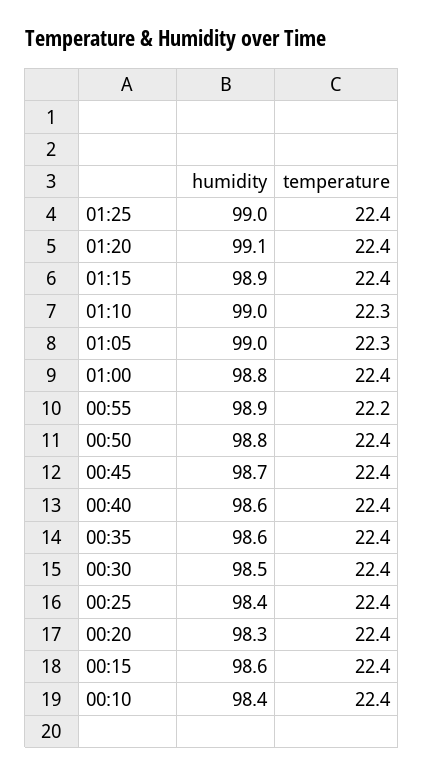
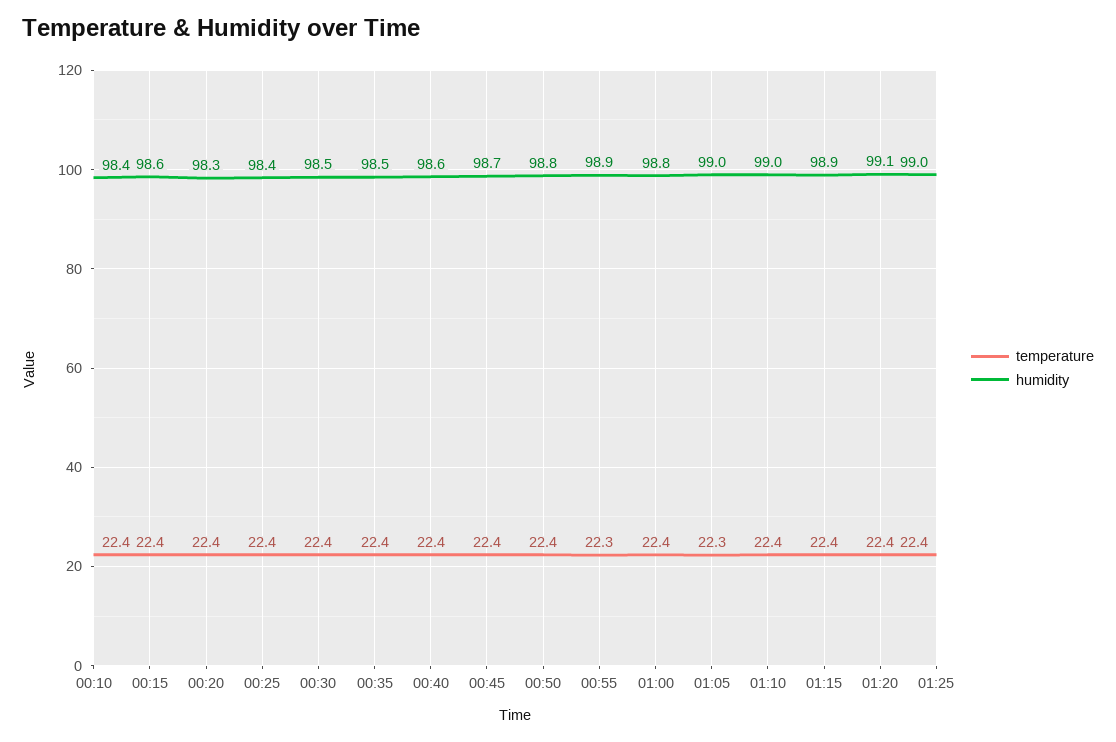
  {
    "humidity": {
      "01:25": 99,
      "01:20": 99.1,
      "01:15": 98.9,
      "01:10": 99,
      "01:05": 99,
      "01:00": 98.8,
      "00:55": 98.9,
      "00:50": 98.8,
      "00:45": 98.7,
      "00:40": 98.6,
-     "00:35": 98.6,
+     "00:35": 98.5,
      "00:30": 98.5,
      "00:25": 98.4,
      "00:20": 98.3,
      "00:15": 98.6,
      "00:10": 98.4
    },
    "temperature": {
      "01:25": 22.4,
      "01:20": 22.4,
      "01:15": 22.4,
-     "01:10": 22.3,
+     "01:10": 22.4,
      "01:05": 22.3,
      "01:00": 22.4,
-     "00:55": 22.2,
+     "00:55": 22.3,
      "00:50": 22.4,
      "00:45": 22.4,
      "00:40": 22.4,
      "00:35": 22.4,
      "00:30": 22.4,
      "00:25": 22.4,
      "00:20": 22.4,
      "00:15": 22.4,
      "00:10": 22.4
    }
  }

